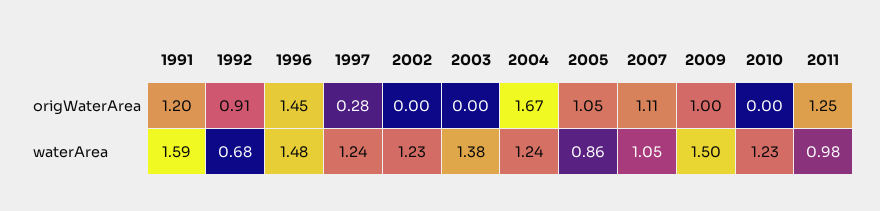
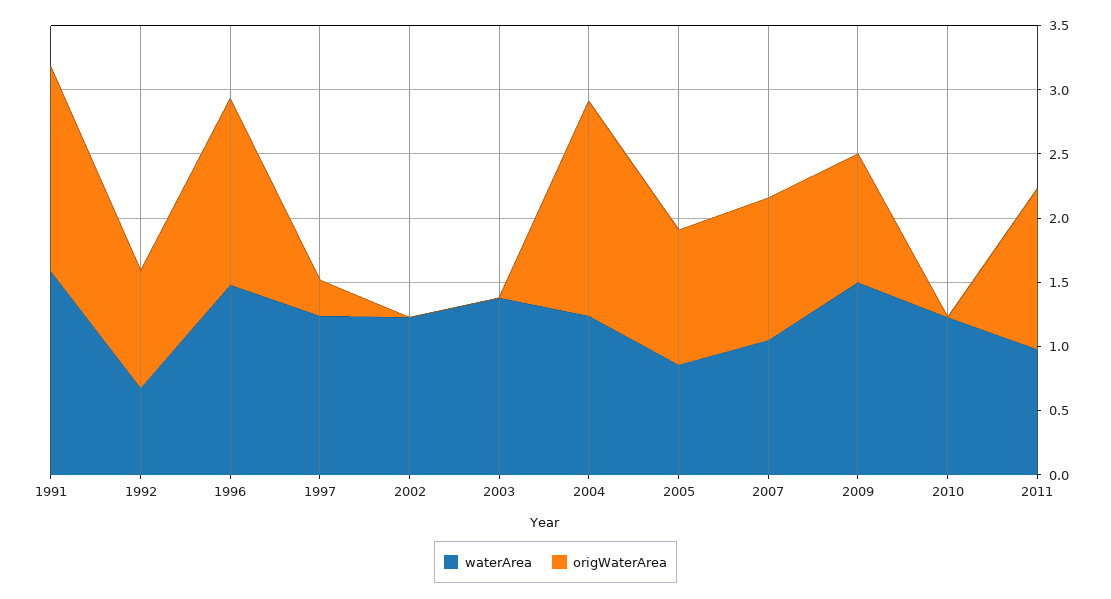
  {
    "origWaterArea": {
-     "1991": 1.2,
+     "1991": 1.6,
      "1992": 0.91,
      "1996": 1.45,
      "1997": 0.28,
      "2002": 0,
      "2003": 0,
      "2004": 1.67,
      "2005": 1.05,
      "2007": 1.11,
      "2009": 1,
      "2010": 0,
      "2011": 1.25
    },
    "waterArea": {
      "1991": 1.59,
      "1992": 0.68,
      "1996": 1.48,
      "1997": 1.24,
      "2002": 1.23,
      "2003": 1.38,
      "2004": 1.24,
      "2005": 0.86,
      "2007": 1.05,
      "2009": 1.5,
      "2010": 1.23,
      "2011": 0.98
    }
  }

